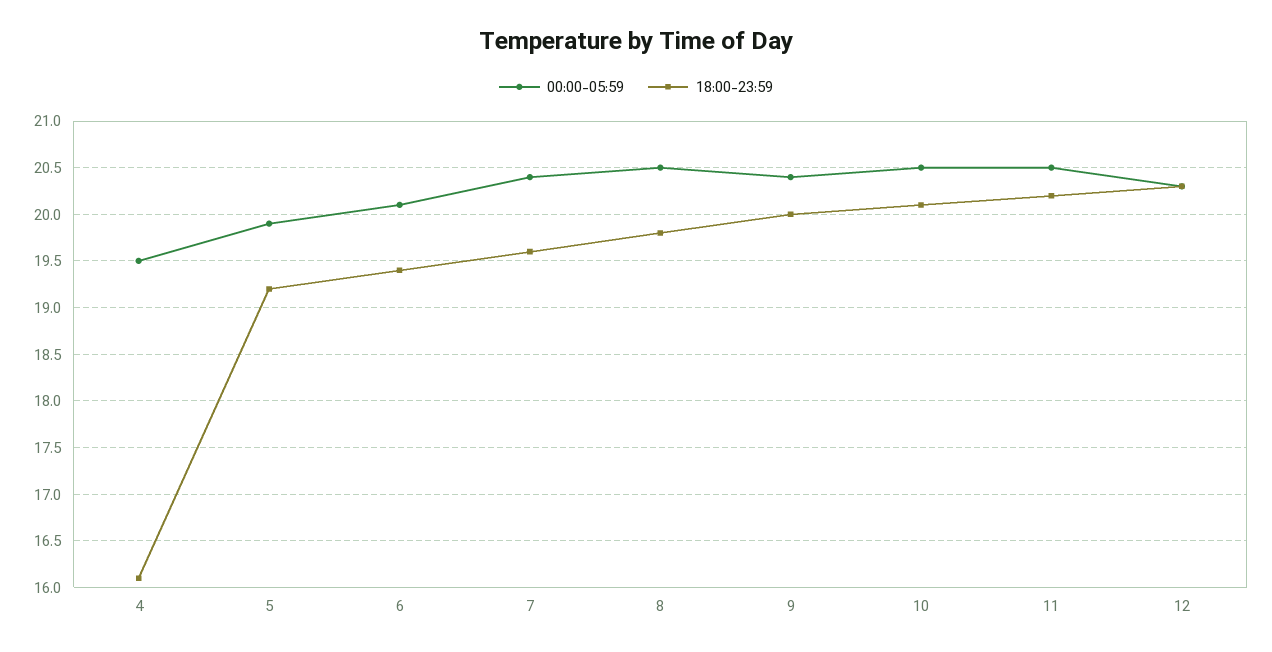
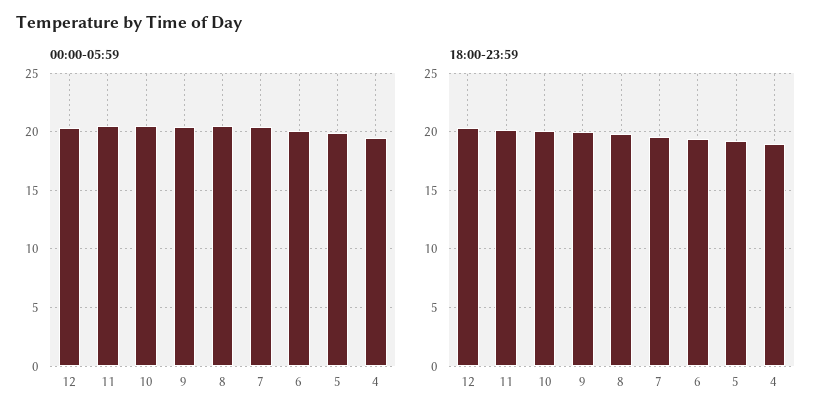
  {
    "00:00-05:59": {
      "4": 19.5,
      "5": 19.9,
      "6": 20.1,
      "7": 20.4,
      "8": 20.5,
      "9": 20.4,
      "10": 20.5,
      "11": 20.5,
      "12": 20.3
    },
    "18:00-23:59": {
-     "4": 16.1,
+     "4": 19,
      "5": 19.2,
      "6": 19.4,
      "7": 19.6,
      "8": 19.8,
      "9": 20,
      "10": 20.1,
      "11": 20.2,
      "12": 20.3
    }
  }

